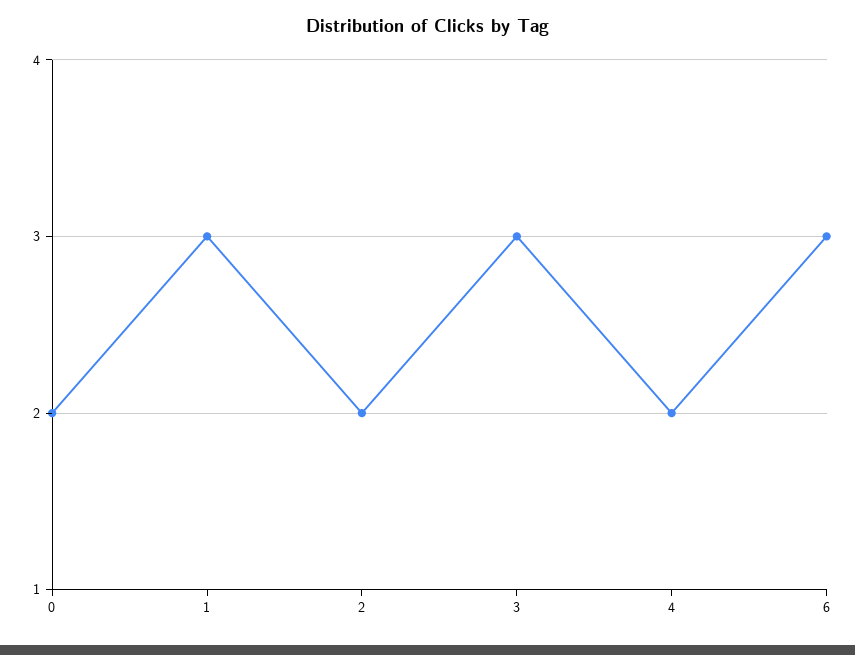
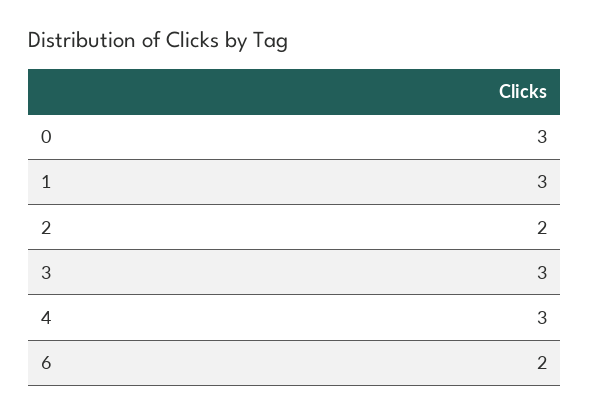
  {
-   "0": 2,
+   "0": 3,
    "1": 3,
    "2": 2,
    "3": 3,
-   "4": 2,
+   "4": 3,
-   "6": 3
+   "6": 2
  }

